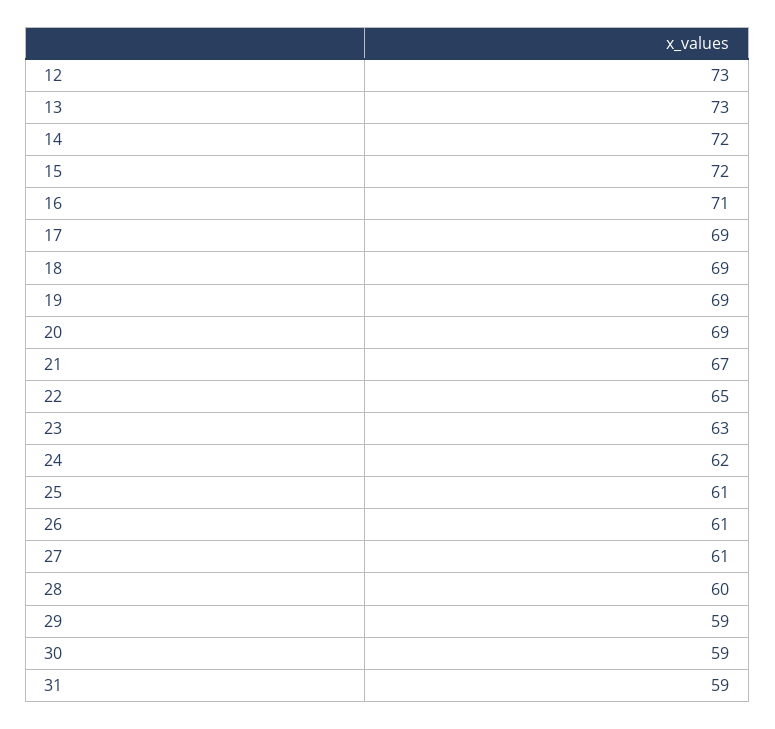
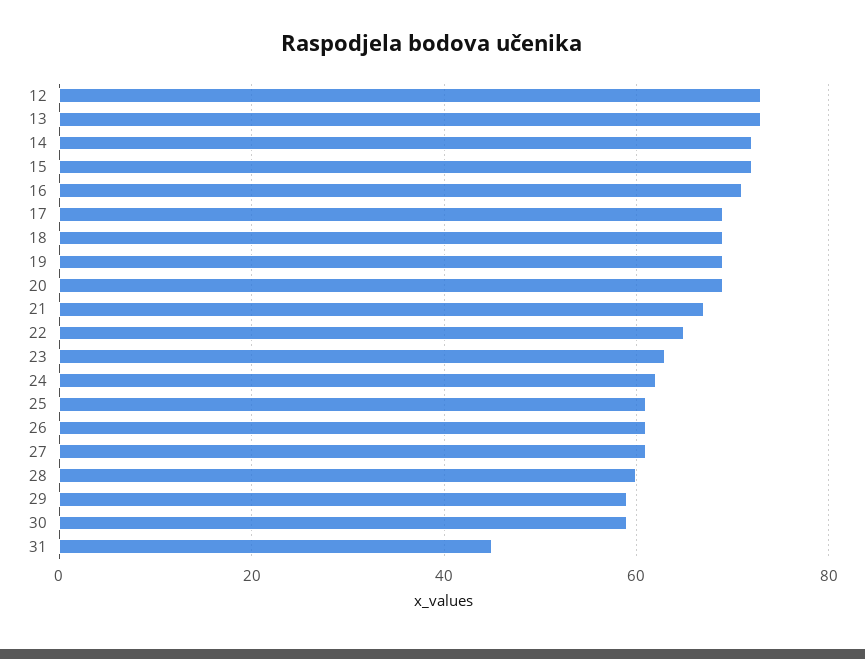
  {
    "12": 73,
    "13": 73,
    "14": 72,
    "15": 72,
    "16": 71,
    "17": 69,
    "18": 69,
    "19": 69,
    "20": 69,
    "21": 67,
    "22": 65,
    "23": 63,
    "24": 62,
    "25": 61,
    "26": 61,
    "27": 61,
    "28": 60,
    "29": 59,
    "30": 59,
-   "31": 59
+   "31": 45
  }

